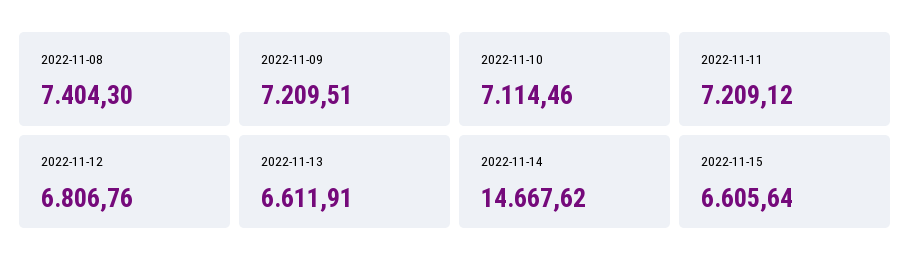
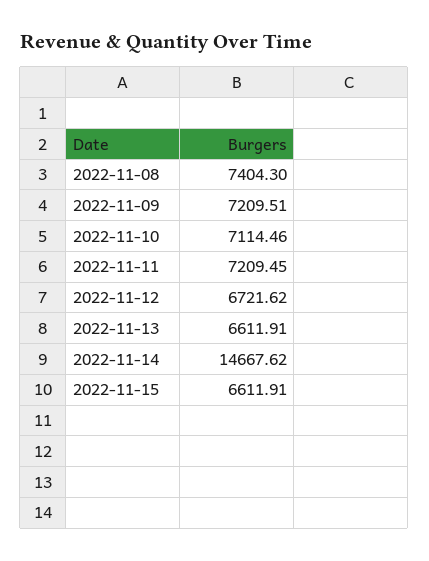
  {
    "2022-11-08": 7404.3,
    "2022-11-09": 7209.51,
    "2022-11-10": 7114.46,
-   "2022-11-11": 7209.12,
+   "2022-11-11": 7209.45,
-   "2022-11-12": 6806.76,
+   "2022-11-12": 6721.62,
    "2022-11-13": 6611.91,
    "2022-11-14": 14667.62,
-   "2022-11-15": 6605.64
+   "2022-11-15": 6611.91
  }

